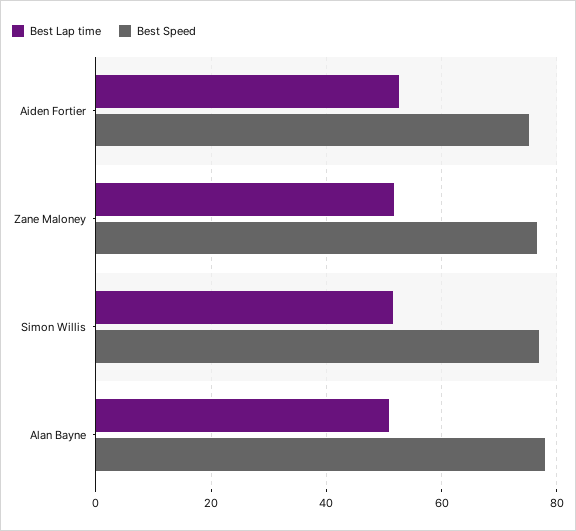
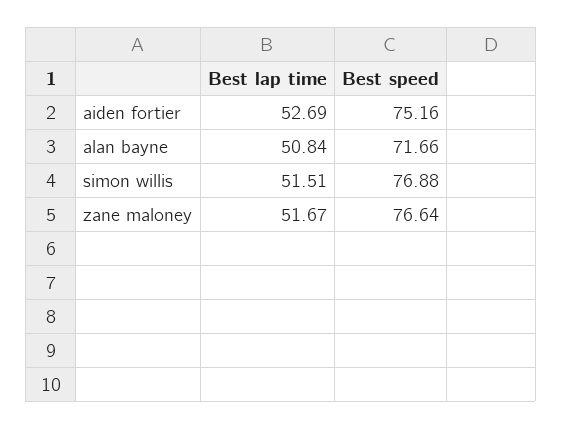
  {
    "Best Lap time": {
      "Aiden Fortier": 52.69,
      "Zane Maloney": 51.67,
      "Simon Willis": 51.51,
      "Alan Bayne": 50.84
    },
    "Best Speed": {
      "Aiden Fortier": 75.16,
      "Zane Maloney": 76.64,
      "Simon Willis": 76.88,
-     "Alan Bayne": 78
+     "Alan Bayne": 71.66
    }
  }

